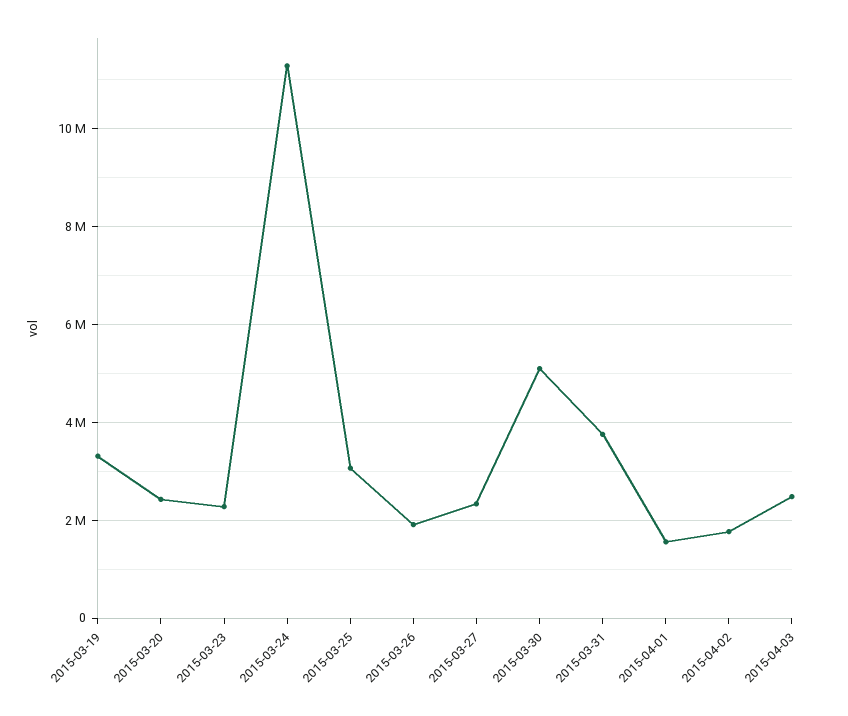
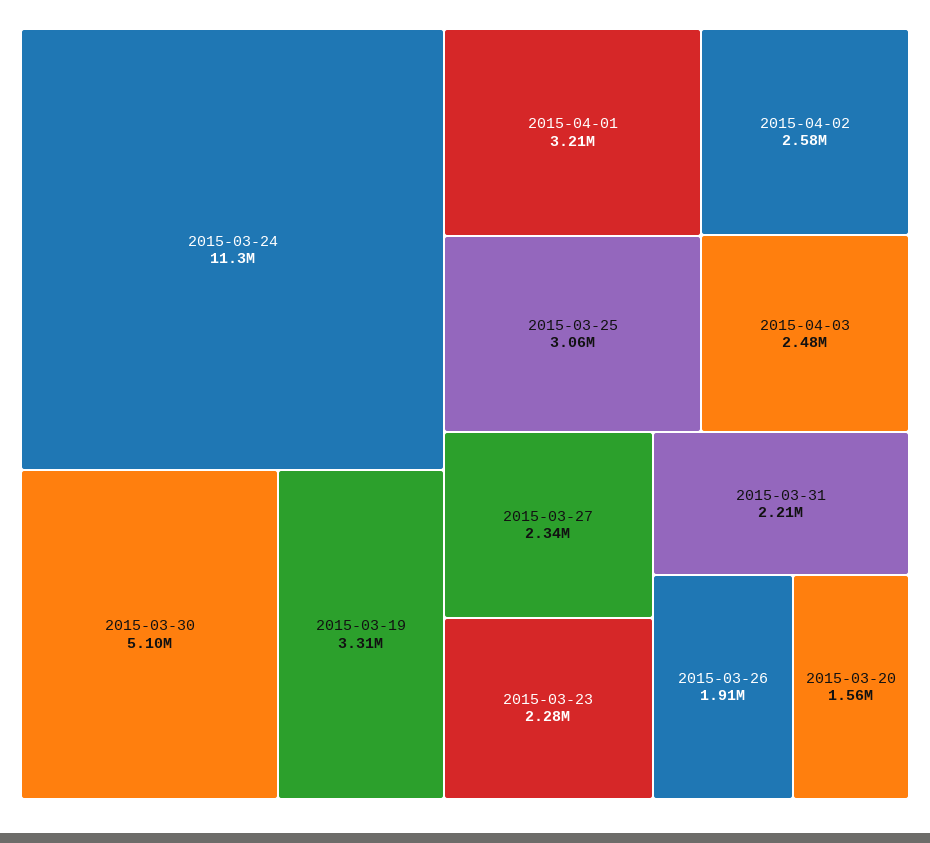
  {
    "2015-03-19": 3310000,
-   "2015-03-20": 2400000,
+   "2015-03-20": 1560000,
    "2015-03-23": 2280000,
    "2015-03-24": 11300000,
    "2015-03-25": 3060000,
    "2015-03-26": 1910000,
    "2015-03-27": 2340000,
    "2015-03-30": 5100000,
-   "2015-03-31": 3800000,
+   "2015-03-31": 2210000,
-   "2015-04-01": 1600000,
+   "2015-04-01": 3210000,
-   "2015-04-02": 1800000,
+   "2015-04-02": 2580000,
    "2015-04-03": 2480000
  }

